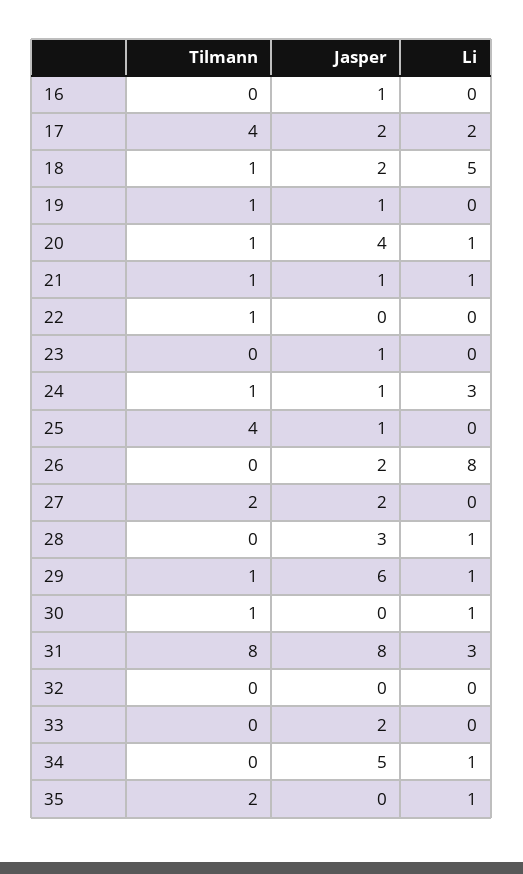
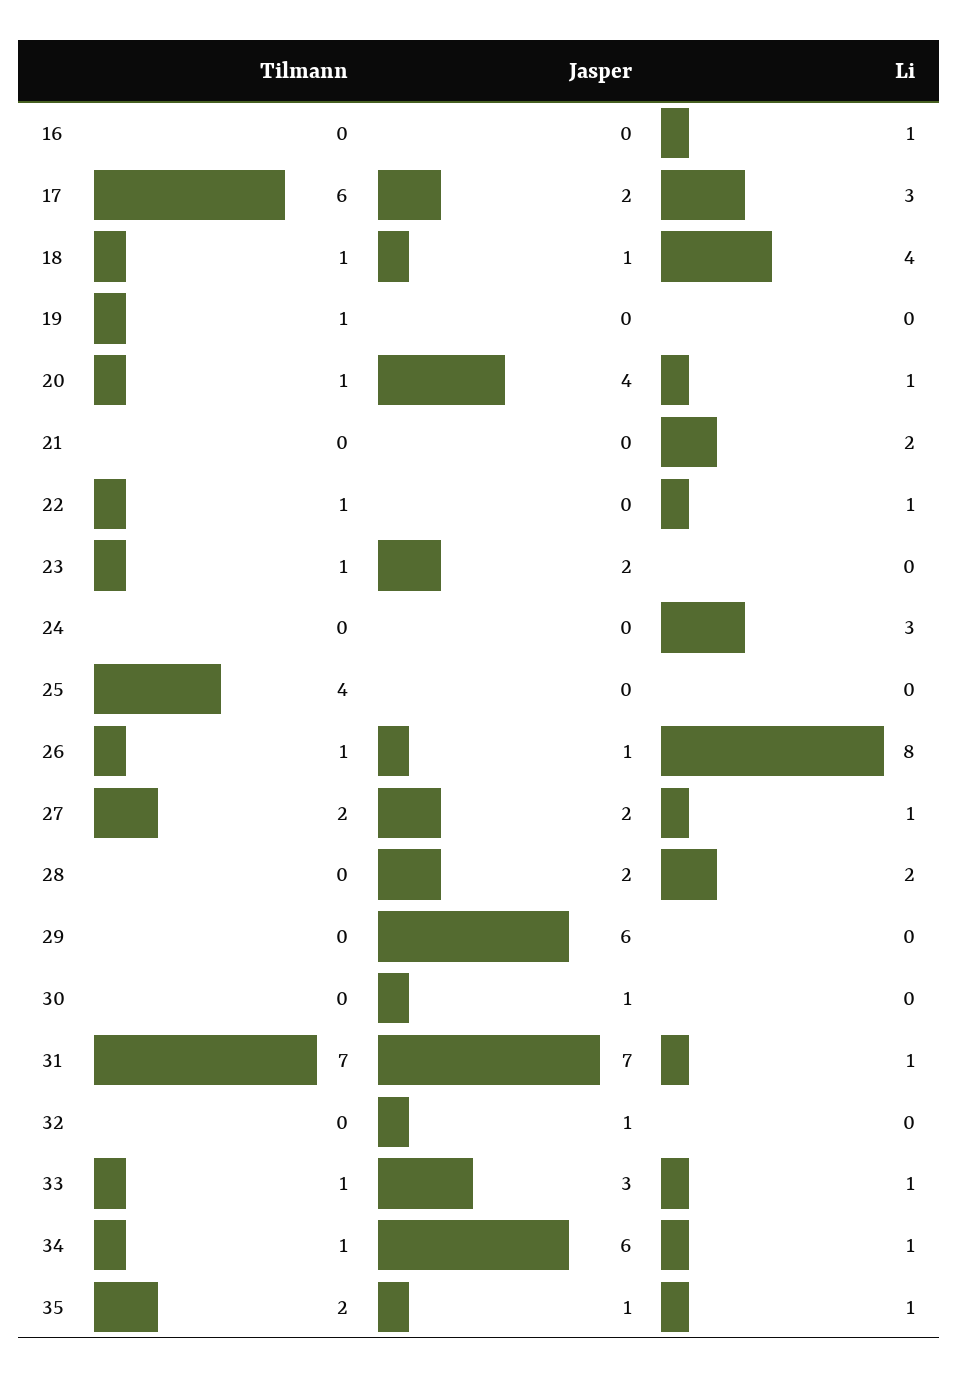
  {
    "Tilmann": {
      "16": 0,
-     "17": 4,
+     "17": 6,
      "18": 1,
      "19": 1,
      "20": 1,
-     "21": 1,
+     "21": 0,
      "22": 1,
-     "23": 0,
+     "23": 1,
-     "24": 1,
+     "24": 0,
      "25": 4,
-     "26": 0,
+     "26": 1,
      "27": 2,
      "28": 0,
-     "29": 1,
+     "29": 0,
-     "30": 1,
+     "30": 0,
-     "31": 8,
+     "31": 7,
      "32": 0,
-     "33": 0,
+     "33": 1,
-     "34": 0,
+     "34": 1,
      "35": 2
    },
    "Jasper": {
-     "16": 1,
+     "16": 0,
      "17": 2,
-     "18": 2,
+     "18": 1,
-     "19": 1,
+     "19": 0,
      "20": 4,
-     "21": 1,
+     "21": 0,
      "22": 0,
-     "23": 1,
+     "23": 2,
-     "24": 1,
+     "24": 0,
-     "25": 1,
+     "25": 0,
-     "26": 2,
+     "26": 1,
      "27": 2,
-     "28": 3,
+     "28": 2,
      "29": 6,
-     "30": 0,
+     "30": 1,
-     "31": 8,
+     "31": 7,
-     "32": 0,
+     "32": 1,
-     "33": 2,
+     "33": 3,
-     "34": 5,
+     "34": 6,
-     "35": 0
+     "35": 1
    },
    "Li": {
-     "16": 0,
+     "16": 1,
-     "17": 2,
+     "17": 3,
-     "18": 5,
+     "18": 4,
      "19": 0,
      "20": 1,
-     "21": 1,
+     "21": 2,
-     "22": 0,
+     "22": 1,
      "23": 0,
      "24": 3,
      "25": 0,
      "26": 8,
-     "27": 0,
+     "27": 1,
-     "28": 1,
+     "28": 2,
-     "29": 1,
+     "29": 0,
-     "30": 1,
+     "30": 0,
-     "31": 3,
+     "31": 1,
      "32": 0,
-     "33": 0,
+     "33": 1,
      "34": 1,
      "35": 1
    }
  }

